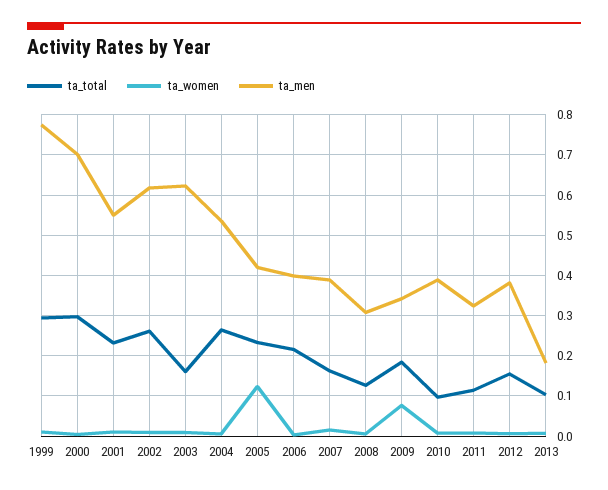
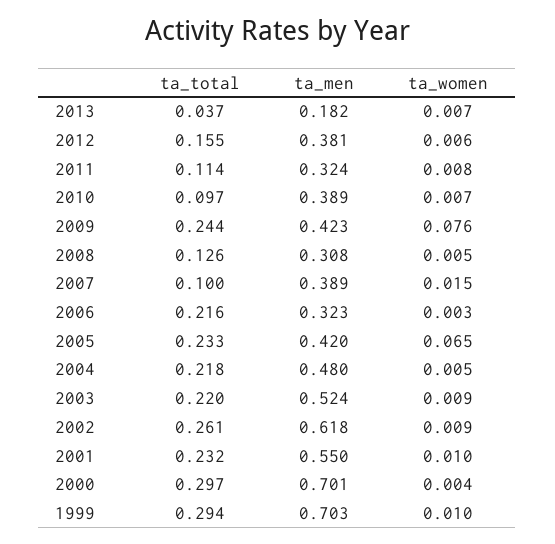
  {
    "ta_total": {
      "1999": 0.294,
      "2000": 0.297,
      "2001": 0.232,
      "2002": 0.261,
-     "2003": 0.16,
+     "2003": 0.22,
-     "2004": 0.26,
+     "2004": 0.218,
      "2005": 0.233,
      "2006": 0.216,
-     "2007": 0.16,
+     "2007": 0.1,
      "2008": 0.126,
-     "2009": 0.18,
+     "2009": 0.244,
      "2010": 0.097,
      "2011": 0.114,
      "2012": 0.155,
-     "2013": 0.1
+     "2013": 0.037
    },
    "ta_women": {
      "1999": 0.01,
      "2000": 0.004,
      "2001": 0.01,
      "2002": 0.009,
      "2003": 0.009,
      "2004": 0.005,
-     "2005": 0.12,
+     "2005": 0.065,
      "2006": 0.003,
      "2007": 0.015,
      "2008": 0.005,
      "2009": 0.076,
      "2010": 0.007,
      "2011": 0.008,
      "2012": 0.006,
      "2013": 0.007
    },
    "ta_men": {
-     "1999": 0.78,
+     "1999": 0.703,
      "2000": 0.701,
      "2001": 0.55,
      "2002": 0.618,
-     "2003": 0.62,
+     "2003": 0.524,
-     "2004": 0.54,
+     "2004": 0.48,
      "2005": 0.42,
-     "2006": 0.4,
+     "2006": 0.323,
      "2007": 0.389,
      "2008": 0.308,
-     "2009": 0.34,
+     "2009": 0.423,
      "2010": 0.389,
      "2011": 0.324,
      "2012": 0.381,
      "2013": 0.182
    }
  }

